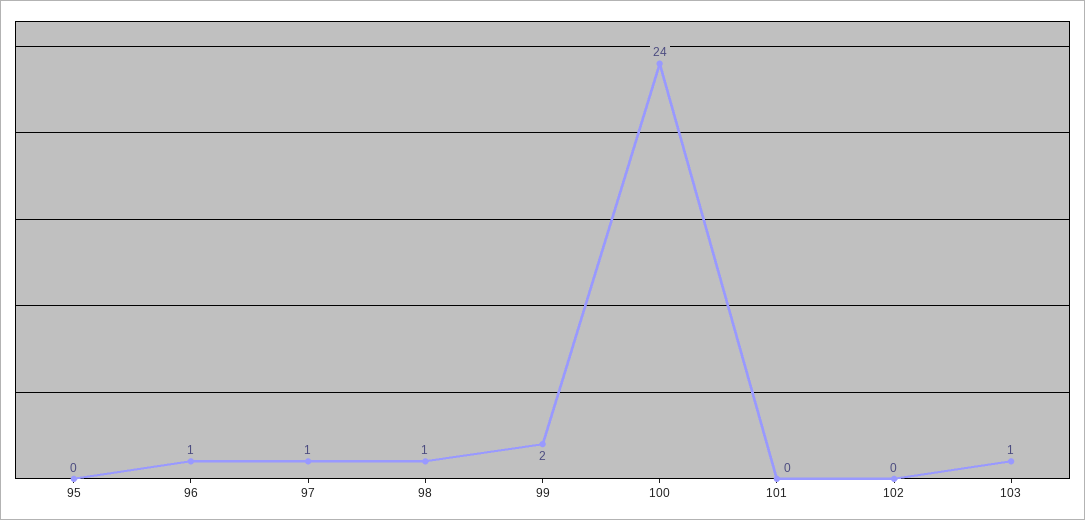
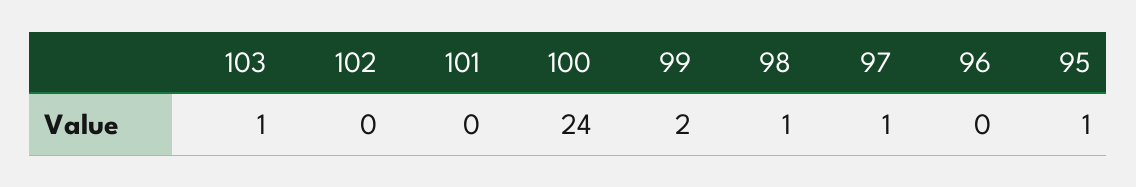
  {
-   "95": 0,
+   "95": 1,
-   "96": 1,
+   "96": 0,
    "97": 1,
    "98": 1,
    "99": 2,
    "100": 24,
    "101": 0,
    "102": 0,
    "103": 1
  }

